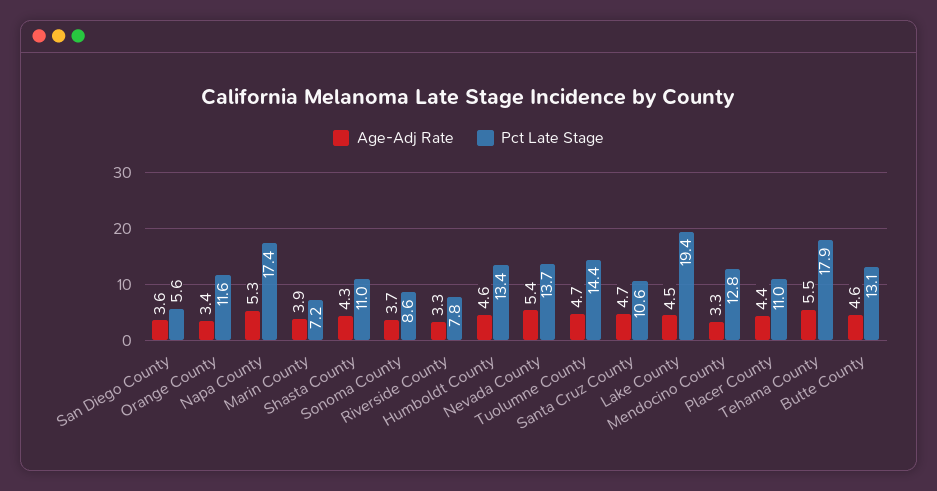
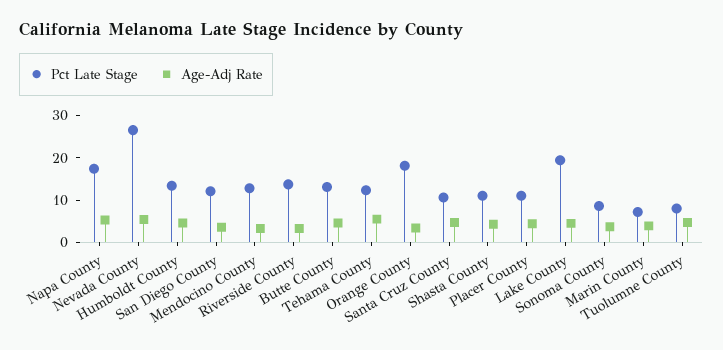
  {
    "Age-Adj Rate": {
      "San Diego County": 3.6,
      "Orange County": 3.4,
      "Napa County": 5.3,
      "Marin County": 3.9,
      "Shasta County": 4.3,
      "Sonoma County": 3.7,
      "Riverside County": 3.3,
      "Humboldt County": 4.6,
      "Nevada County": 5.4,
      "Tuolumne County": 4.7,
      "Santa Cruz County": 4.7,
      "Lake County": 4.5,
      "Mendocino County": 3.3,
      "Placer County": 4.4,
      "Tehama County": 5.5,
      "Butte County": 4.6
    },
    "Pct Late Stage": {
-     "San Diego County": 5.6,
+     "San Diego County": 12,
-     "Orange County": 11.6,
+     "Orange County": 18,
      "Napa County": 17.4,
      "Marin County": 7.2,
      "Shasta County": 11,
      "Sonoma County": 8.6,
-     "Riverside County": 7.8,
+     "Riverside County": 14,
      "Humboldt County": 13.4,
-     "Nevada County": 13.7,
+     "Nevada County": 26,
-     "Tuolumne County": 14.4,
+     "Tuolumne County": 8,
      "Santa Cruz County": 10.6,
      "Lake County": 19.4,
      "Mendocino County": 12.8,
      "Placer County": 11,
-     "Tehama County": 17.9,
+     "Tehama County": 12,
      "Butte County": 13.1
    }
  }

